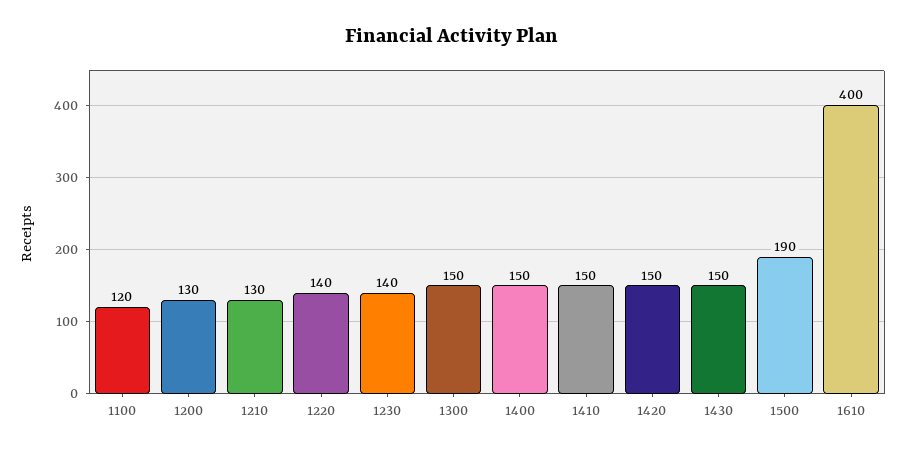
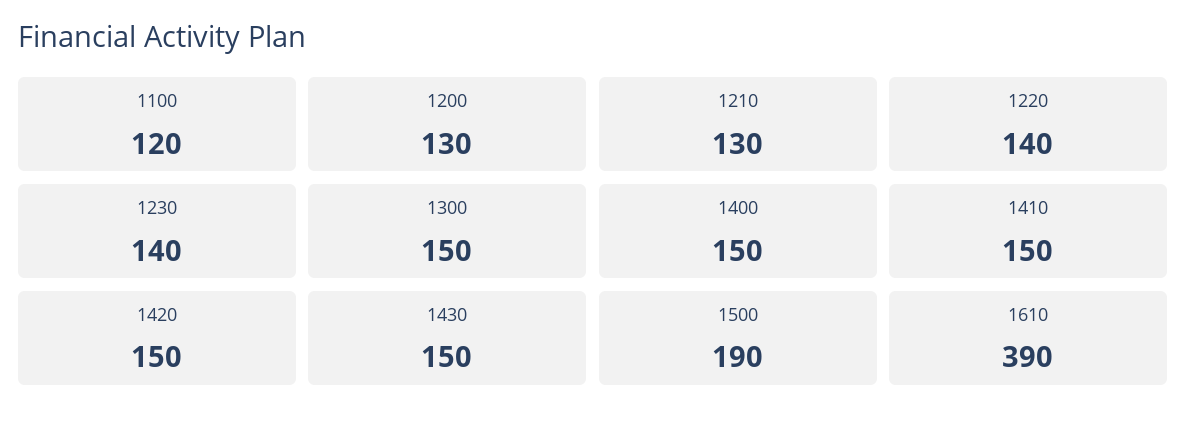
  {
    "1100": 120,
    "1200": 130,
    "1210": 130,
    "1220": 140,
    "1230": 140,
    "1300": 150,
    "1400": 150,
    "1410": 150,
    "1420": 150,
    "1430": 150,
    "1500": 190,
-   "1610": 400
+   "1610": 390
  }

